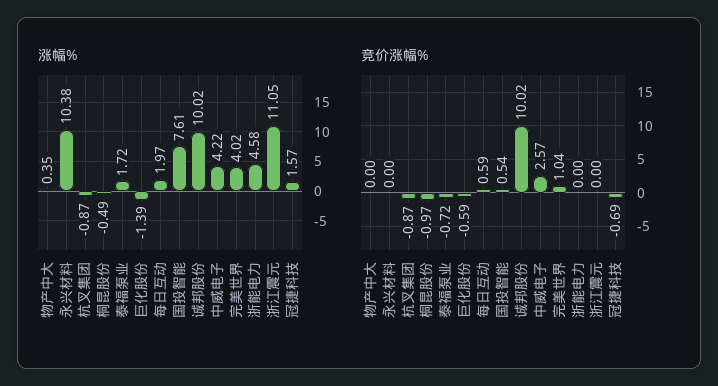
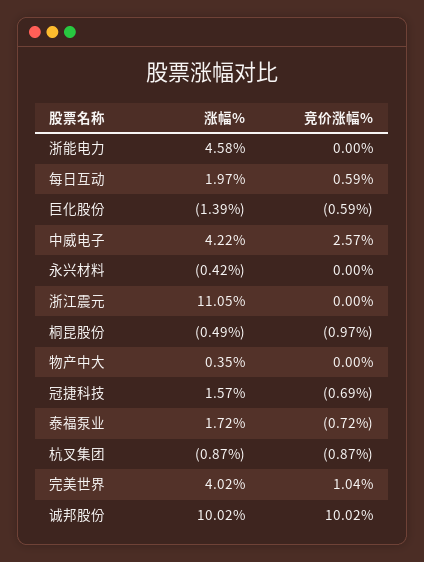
  {
    "涨幅%": {
      "物产中大": 0.35,
-     "永兴材料": 10.38,
+     "永兴材料": -0.42,
      "杭叉集团": -0.87,
      "桐昆股份": -0.49,
      "泰福泵业": 1.72,
      "巨化股份": -1.39,
      "每日互动": 1.97,
-     "国投智能": 7.61,
      "诚邦股份": 10.02,
      "中威电子": 4.22,
      "完美世界": 4.02,
      "浙能电力": 4.58,
      "浙江震元": 11.05,
      "冠捷科技": 1.57
    },
    "竞价涨幅%": {
      "物产中大": 0,
      "永兴材料": 0,
      "杭叉集团": -0.87,
      "桐昆股份": -0.97,
      "泰福泵业": -0.72,
      "巨化股份": -0.59,
      "每日互动": 0.59,
-     "国投智能": 0.54,
      "诚邦股份": 10.02,
      "中威电子": 2.57,
      "完美世界": 1.04,
      "浙能电力": 0,
      "浙江震元": 0,
      "冠捷科技": -0.69
    }
  }

